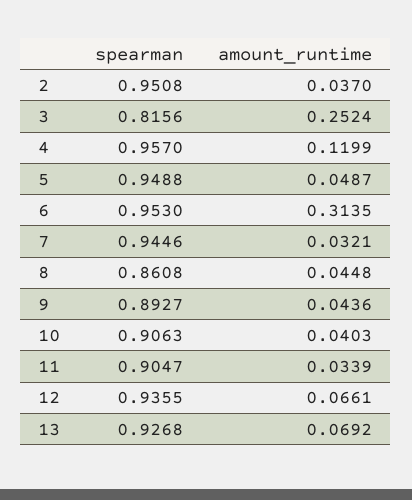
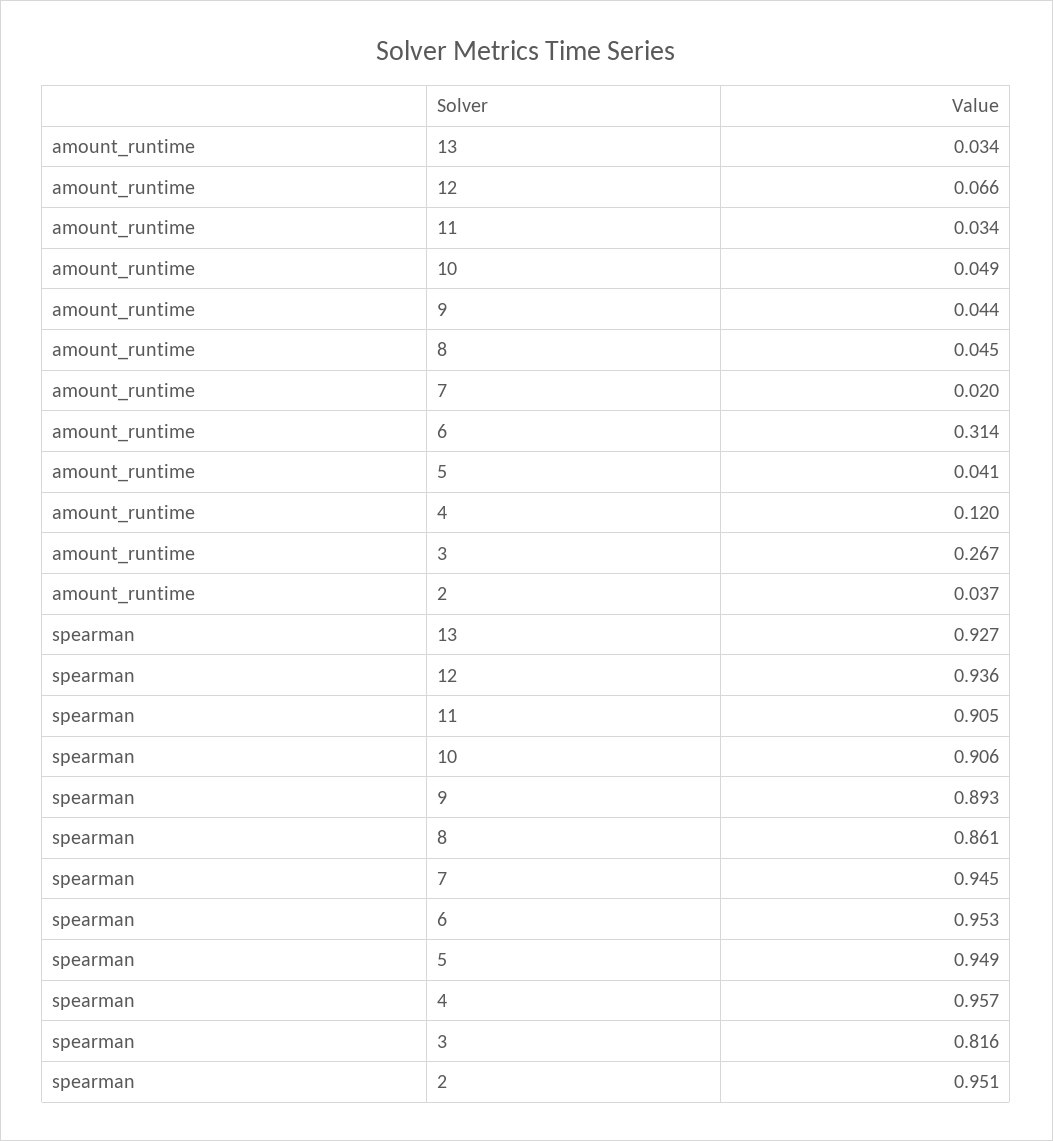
  {
    "spearman": {
      "2": 0.9508,
      "3": 0.8156,
      "4": 0.957,
      "5": 0.9488,
      "6": 0.953,
      "7": 0.9446,
      "8": 0.8608,
      "9": 0.8927,
      "10": 0.9063,
      "11": 0.9047,
      "12": 0.9355,
      "13": 0.9268
    },
    "amount_runtime": {
      "2": 0.037,
-     "3": 0.2524,
+     "3": 0.267,
      "4": 0.1199,
-     "5": 0.0487,
+     "5": 0.041,
      "6": 0.3135,
-     "7": 0.0321,
+     "7": 0.02,
      "8": 0.0448,
      "9": 0.0436,
-     "10": 0.0403,
+     "10": 0.049,
      "11": 0.0339,
      "12": 0.0661,
-     "13": 0.0692
+     "13": 0.034
    }
  }

